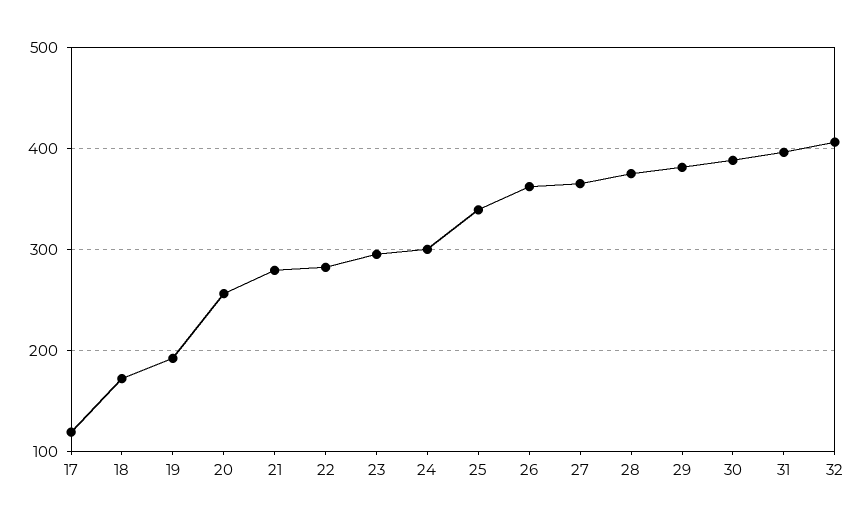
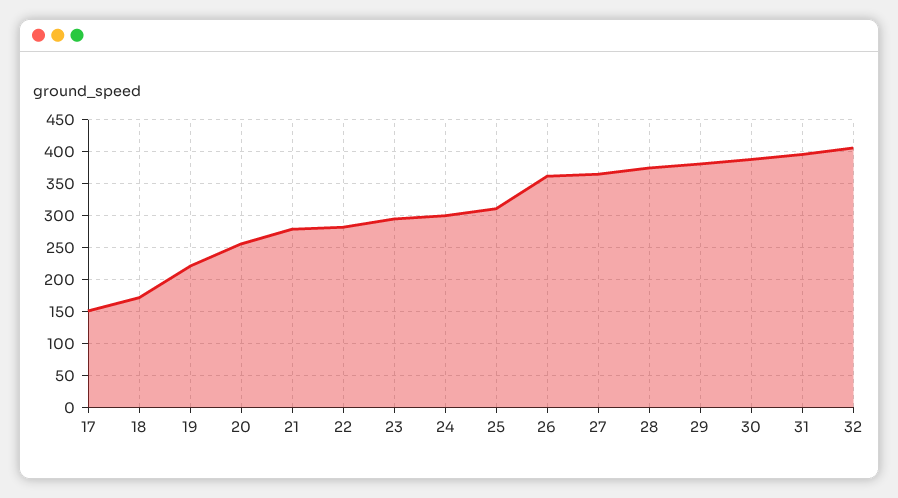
  {
-   "17": 120,
+   "17": 150,
    "18": 170,
-   "19": 190,
+   "19": 220,
    "20": 260,
    "21": 280,
    "22": 280,
    "23": 300,
    "24": 300,
-   "25": 340,
+   "25": 310,
    "26": 360,
    "27": 370,
    "28": 380,
    "29": 380,
    "30": 390,
    "31": 400,
    "32": 410
  }

